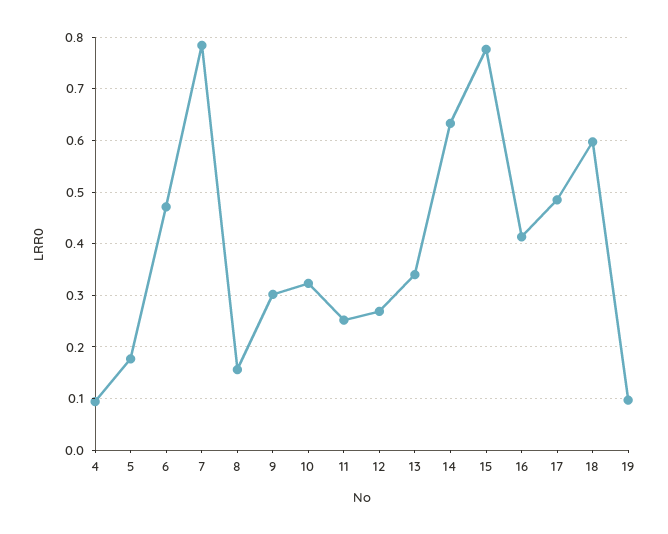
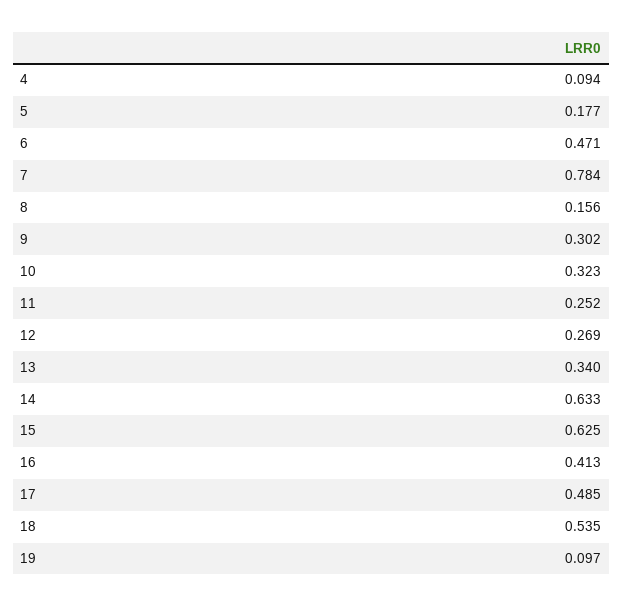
  {
    "4": 0.094,
    "5": 0.177,
    "6": 0.471,
    "7": 0.784,
    "8": 0.156,
    "9": 0.302,
    "10": 0.323,
    "11": 0.252,
    "12": 0.269,
    "13": 0.34,
    "14": 0.633,
-   "15": 0.78,
+   "15": 0.625,
    "16": 0.413,
    "17": 0.485,
-   "18": 0.6,
+   "18": 0.535,
    "19": 0.097
  }

